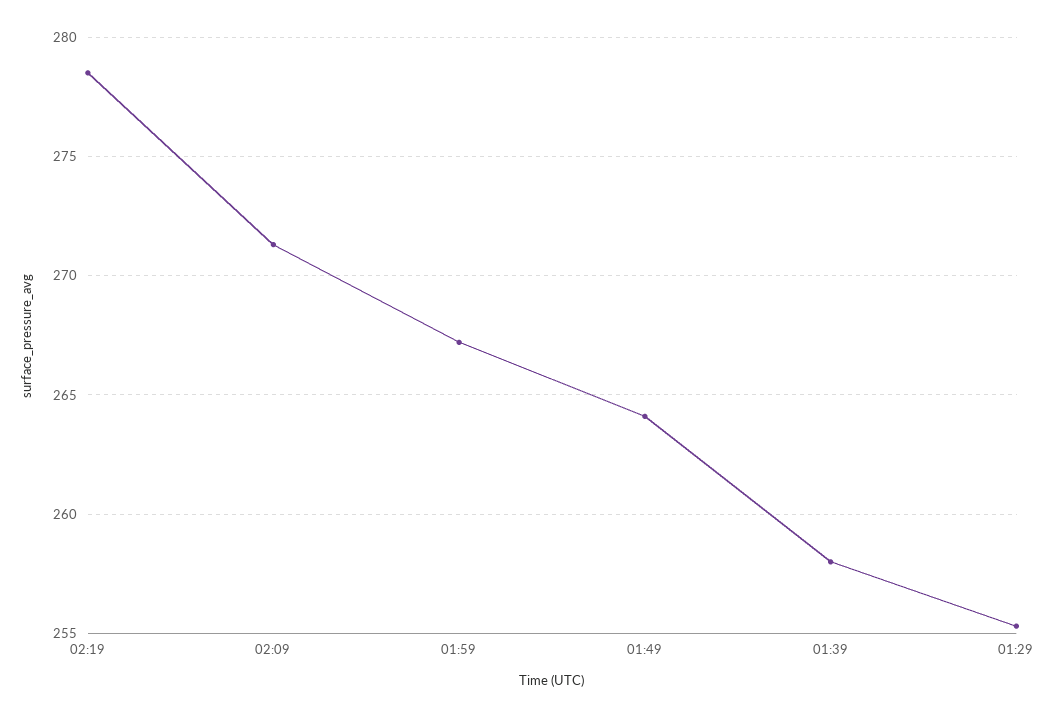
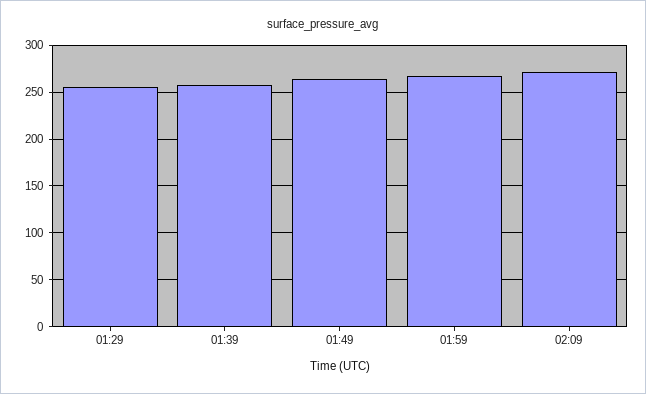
  {
-   "02:19": 278.5,
    "02:09": 271.5,
    "01:59": 267,
    "01:49": 264,
    "01:39": 258,
    "01:29": 255.5
  }

